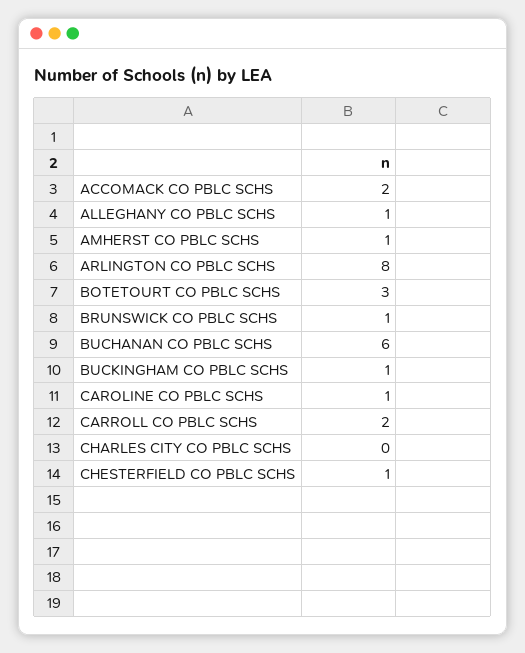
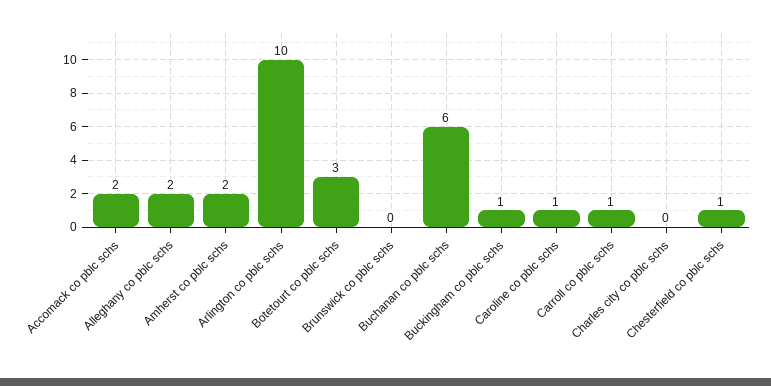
  {
    "ACCOMACK CO PBLC SCHS": 2,
-   "ALLEGHANY CO PBLC SCHS": 1,
+   "ALLEGHANY CO PBLC SCHS": 2,
-   "AMHERST CO PBLC SCHS": 1,
+   "AMHERST CO PBLC SCHS": 2,
-   "ARLINGTON CO PBLC SCHS": 8,
+   "ARLINGTON CO PBLC SCHS": 10,
    "BOTETOURT CO PBLC SCHS": 3,
-   "BRUNSWICK CO PBLC SCHS": 1,
+   "BRUNSWICK CO PBLC SCHS": 0,
    "BUCHANAN CO PBLC SCHS": 6,
    "BUCKINGHAM CO PBLC SCHS": 1,
    "CAROLINE CO PBLC SCHS": 1,
-   "CARROLL CO PBLC SCHS": 2,
+   "CARROLL CO PBLC SCHS": 1,
    "CHARLES CITY CO PBLC SCHS": 0,
    "CHESTERFIELD CO PBLC SCHS": 1
  }

